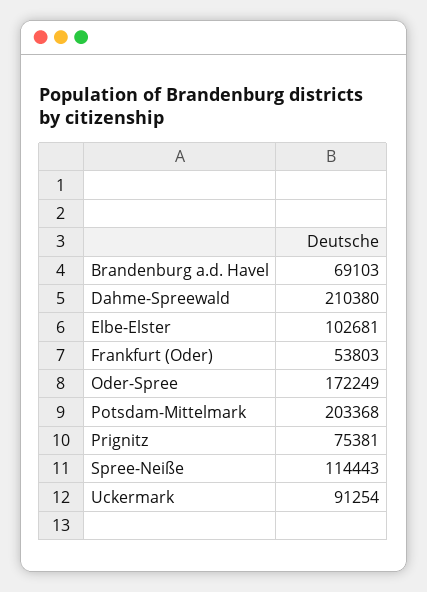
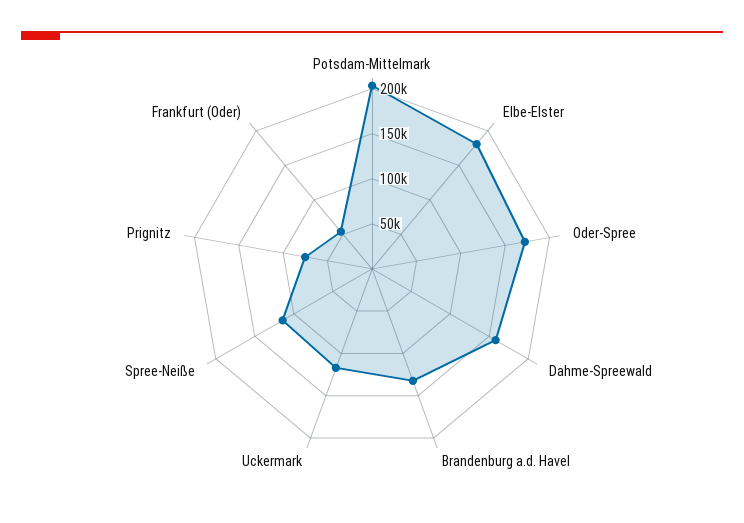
  {
-   "Brandenburg a.d. Havel": 69103,
+   "Brandenburg a.d. Havel": 130000,
-   "Dahme-Spreewald": 210380,
+   "Dahme-Spreewald": 160000,
-   "Elbe-Elster": 102681,
+   "Elbe-Elster": 180000,
    "Frankfurt (Oder)": 53803,
    "Oder-Spree": 172249,
    "Potsdam-Mittelmark": 203368,
    "Prignitz": 75381,
    "Spree-Neiße": 114443,
-   "Uckermark": 91254
+   "Uckermark": 120000
  }

